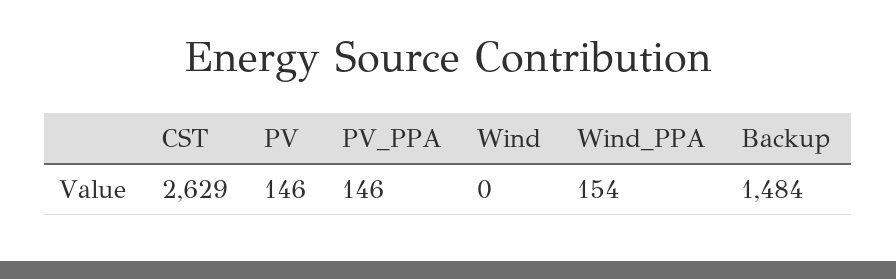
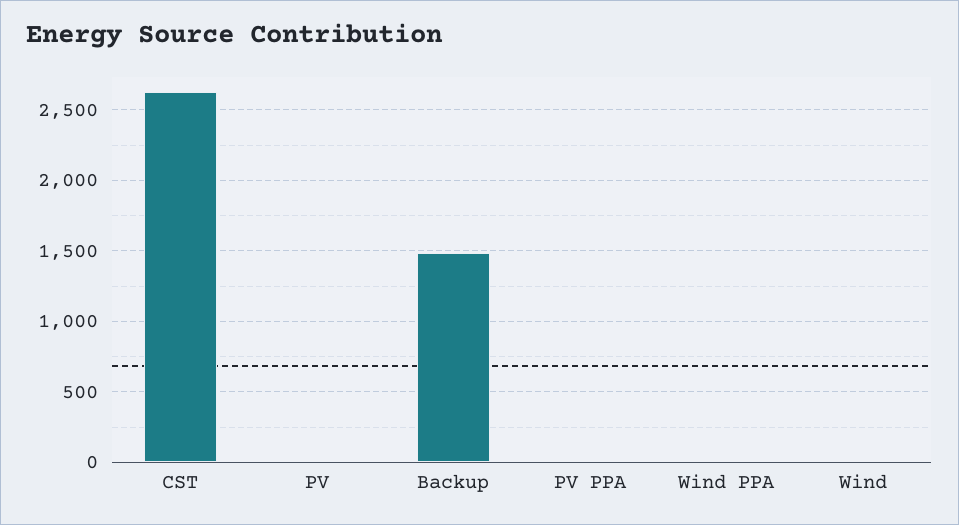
  {
    "CST": 2629,
-   "PV": 146,
+   "PV": 0,
-   "PV_PPA": 146,
+   "PV_PPA": 0,
    "Wind": 0,
-   "Wind_PPA": 154,
+   "Wind_PPA": 0,
    "Backup": 1484
  }

